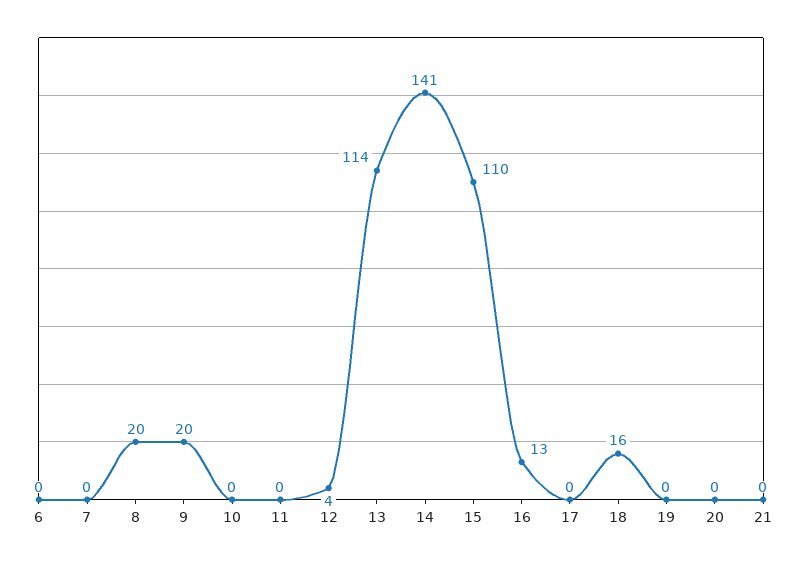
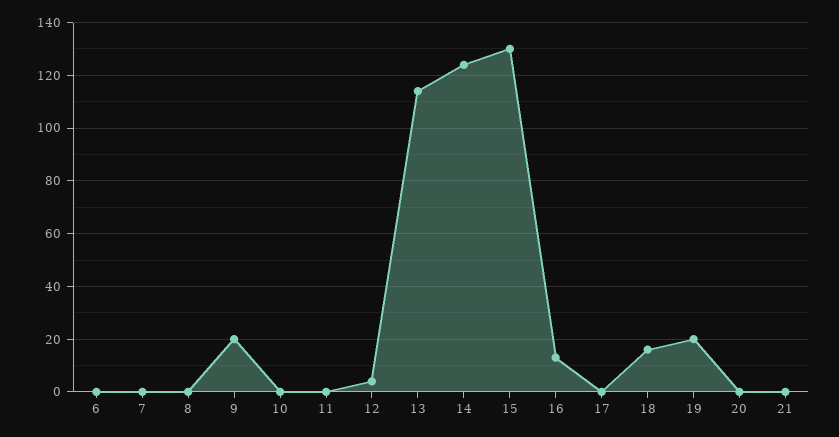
  {
    "6": 0,
    "7": 0,
-   "8": 20,
+   "8": 0,
    "9": 20,
    "10": 0,
    "11": 0,
    "12": 4,
    "13": 114,
-   "14": 141,
+   "14": 125,
-   "15": 110,
+   "15": 130,
    "16": 13,
    "17": 0,
    "18": 16,
-   "19": 0,
+   "19": 20,
    "20": 0,
    "21": 0
  }

